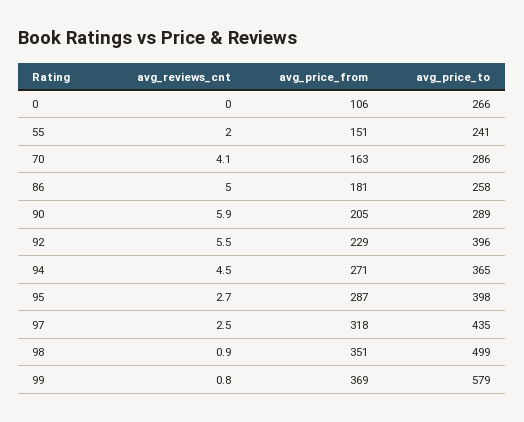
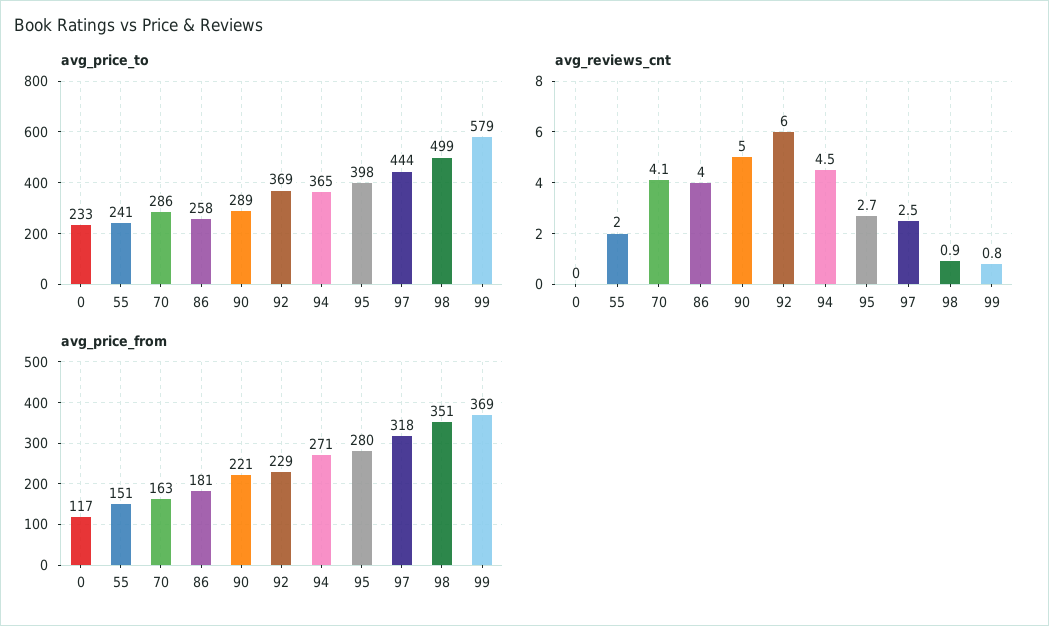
  {
    "avg_reviews_cnt": {
      "0": 0,
      "55": 2,
      "70": 4.1,
-     "86": 5,
+     "86": 4,
-     "90": 5.9,
+     "90": 5,
-     "92": 5.5,
+     "92": 6,
      "94": 4.5,
      "95": 2.7,
      "97": 2.5,
      "98": 0.9,
      "99": 0.8
    },
    "avg_price_from": {
-     "0": 106,
+     "0": 117,
      "55": 151,
      "70": 163,
      "86": 181,
-     "90": 205,
+     "90": 221,
      "92": 229,
      "94": 271,
-     "95": 287,
+     "95": 280,
      "97": 318,
      "98": 351,
      "99": 369
    },
    "avg_price_to": {
-     "0": 266,
+     "0": 233,
      "55": 241,
      "70": 286,
      "86": 258,
      "90": 289,
-     "92": 396,
+     "92": 369,
      "94": 365,
      "95": 398,
-     "97": 435,
+     "97": 444,
      "98": 499,
      "99": 579
    }
  }

